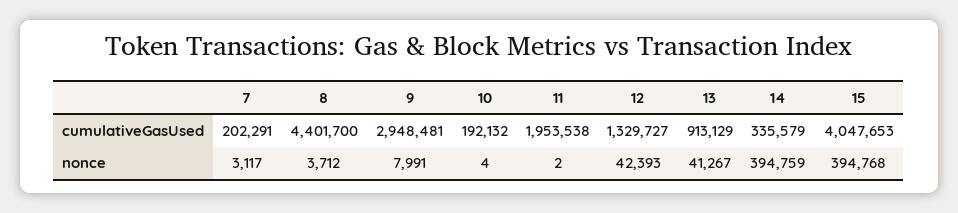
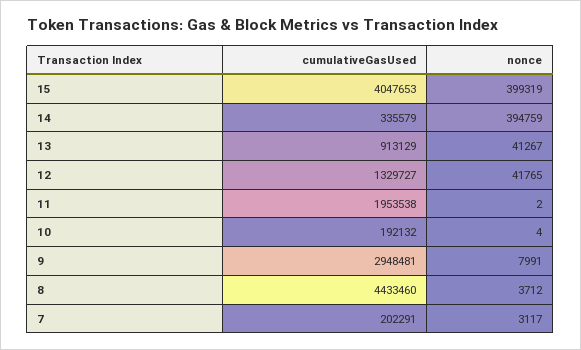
  {
    "7": {
      "cumulativeGasUsed": 202291,
      "nonce": 3117
    },
    "8": {
-     "cumulativeGasUsed": 4401700,
+     "cumulativeGasUsed": 4433460,
      "nonce": 3712
    },
    "9": {
      "cumulativeGasUsed": 2948481,
      "nonce": 7991
    },
    "10": {
      "cumulativeGasUsed": 192132,
      "nonce": 4
    },
    "11": {
      "cumulativeGasUsed": 1953538,
      "nonce": 2
    },
    "12": {
      "cumulativeGasUsed": 1329727,
-     "nonce": 42393
+     "nonce": 41765
    },
    "13": {
      "cumulativeGasUsed": 913129,
      "nonce": 41267
    },
    "14": {
      "cumulativeGasUsed": 335579,
      "nonce": 394759
    },
    "15": {
      "cumulativeGasUsed": 4047653,
-     "nonce": 394768
+     "nonce": 399319
    }
  }

